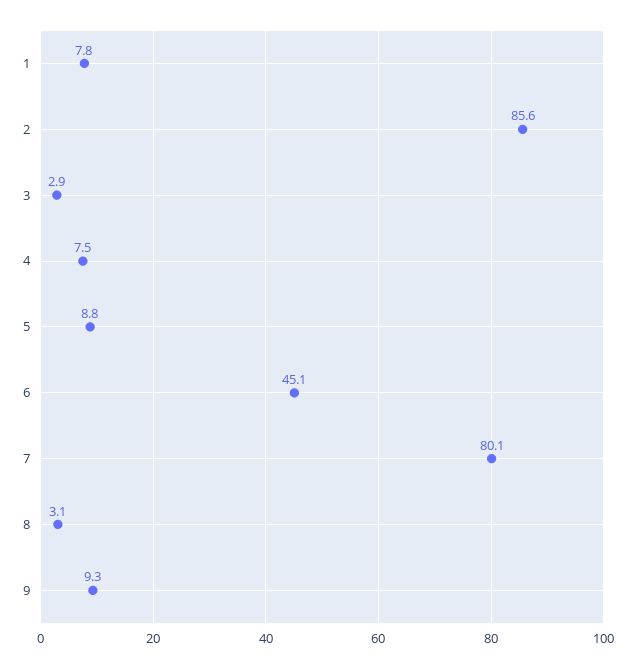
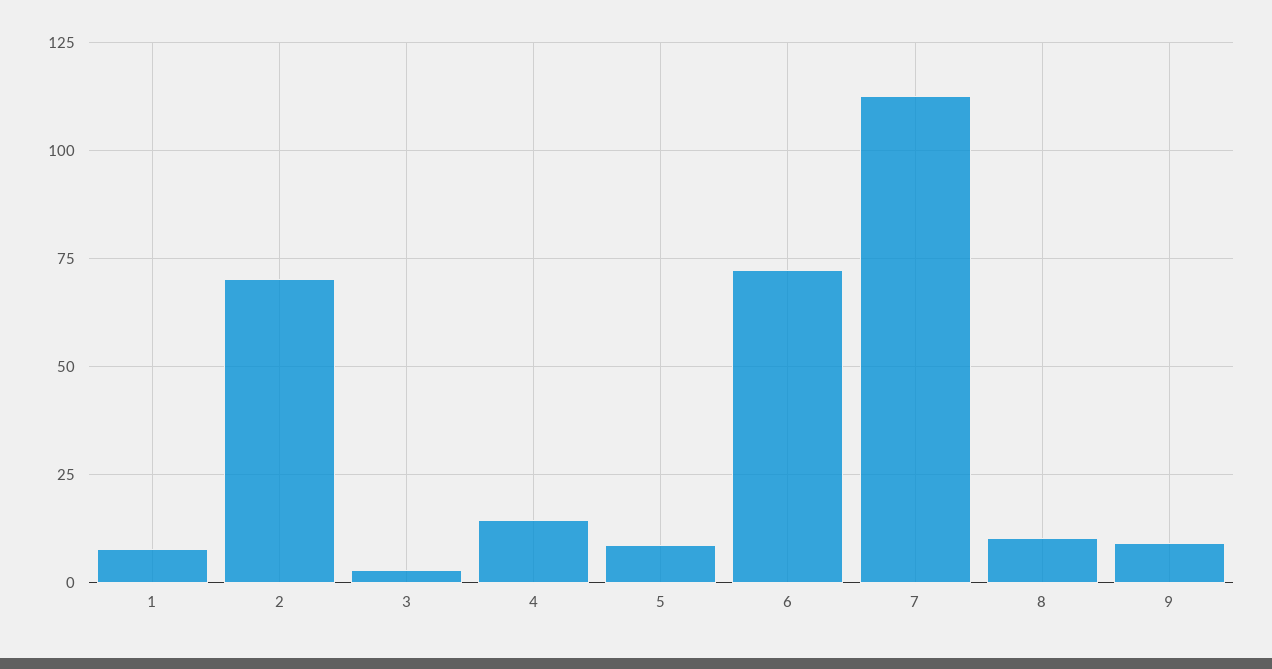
  {
    "1": 7.8,
-   "2": 85.6,
+   "2": 70,
    "3": 2.9,
-   "4": 7.5,
+   "4": 15,
    "5": 8.8,
-   "6": 45.1,
+   "6": 72.5,
-   "7": 80.1,
+   "7": 112.5,
-   "8": 3.1,
+   "8": 10,
    "9": 9.3
  }

